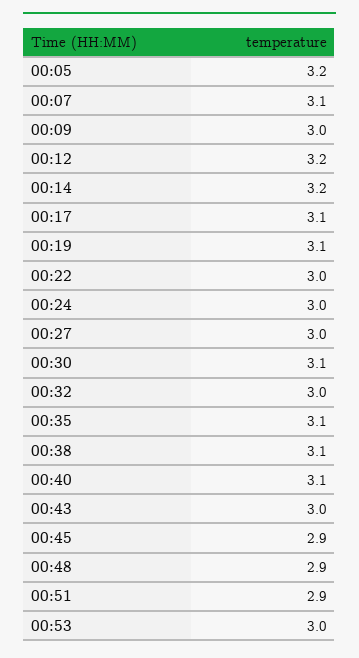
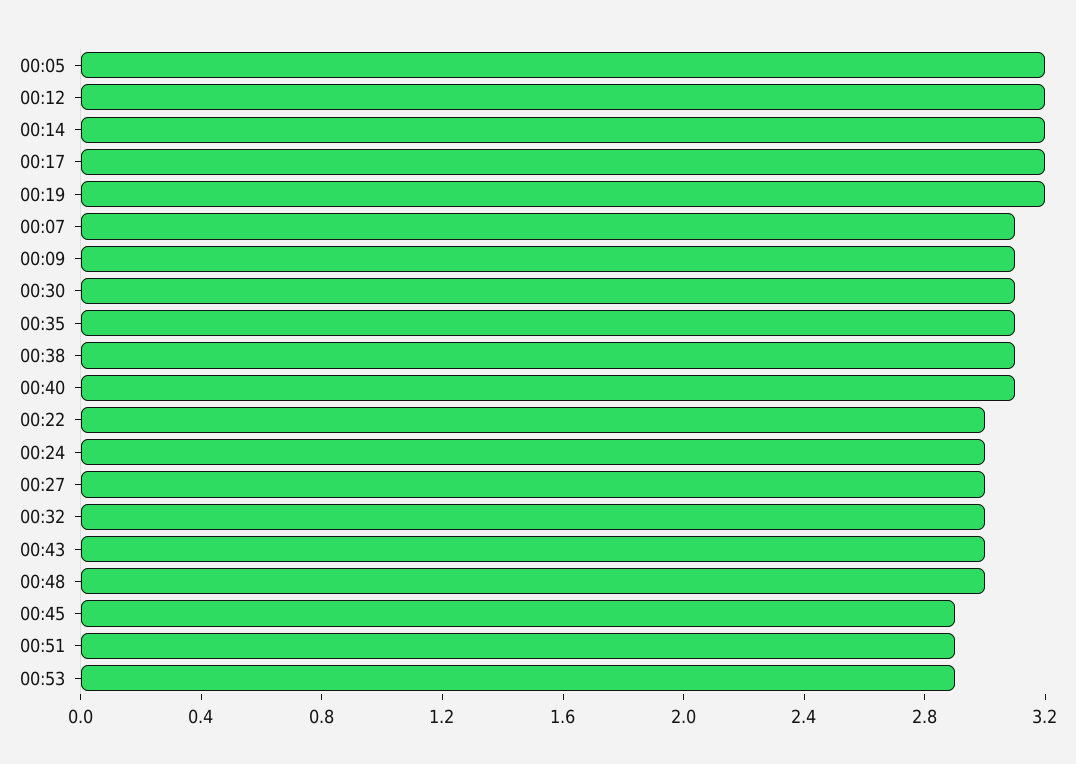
  {
    "00:05": 3.2,
    "00:07": 3.1,
-   "00:09": 3,
+   "00:09": 3.1,
    "00:12": 3.2,
    "00:14": 3.2,
-   "00:17": 3.1,
+   "00:17": 3.2,
-   "00:19": 3.1,
+   "00:19": 3.2,
    "00:22": 3,
    "00:24": 3,
    "00:27": 3,
    "00:30": 3.1,
    "00:32": 3,
    "00:35": 3.1,
    "00:38": 3.1,
    "00:40": 3.1,
    "00:43": 3,
    "00:45": 2.9,
-   "00:48": 2.9,
+   "00:48": 3,
    "00:51": 2.9,
-   "00:53": 3
+   "00:53": 2.9
  }

